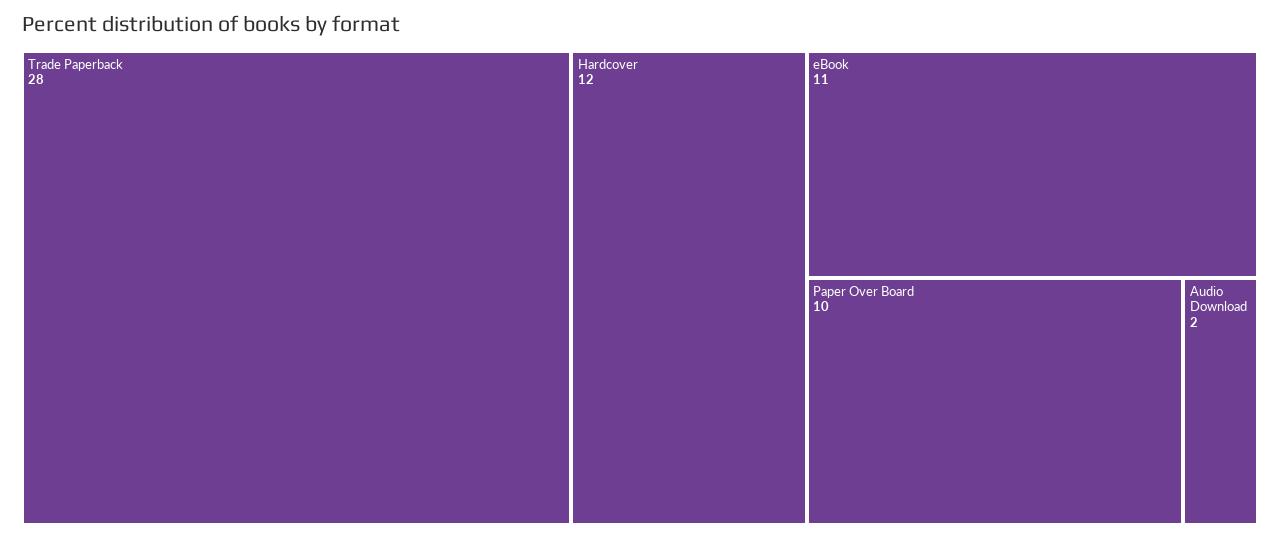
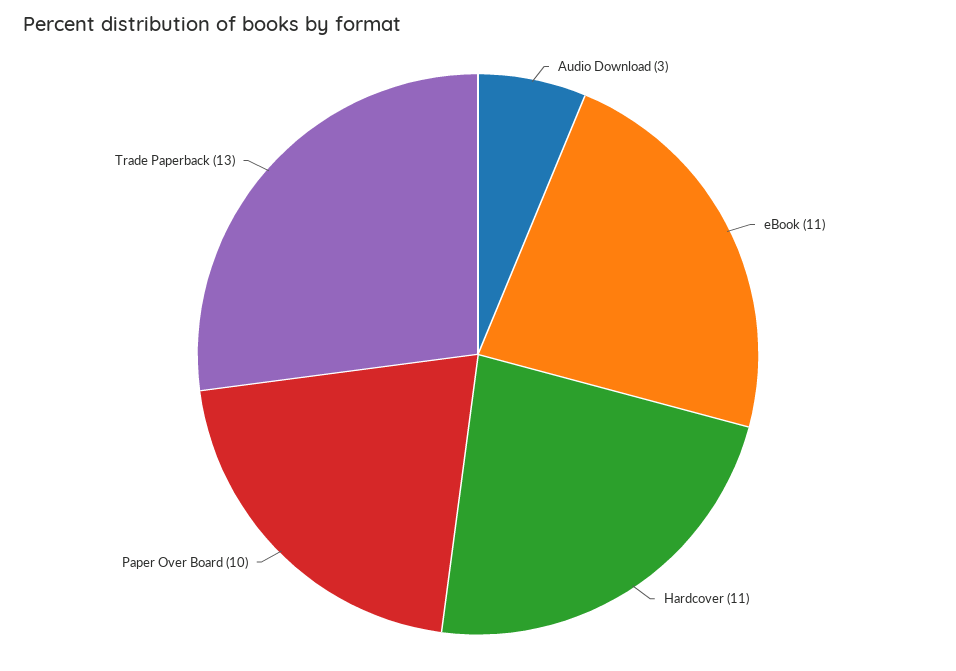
  {
-   "Trade Paperback": 28,
+   "Trade Paperback": 13,
-   "Hardcover": 12,
+   "Hardcover": 11,
    "eBook": 11,
    "Paper Over Board": 10,
-   "Audio Download": 2
+   "Audio Download": 3
  }

